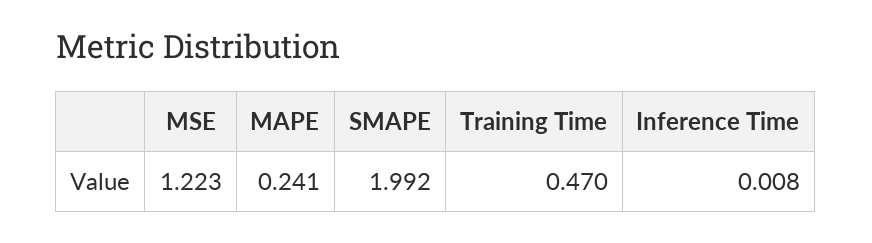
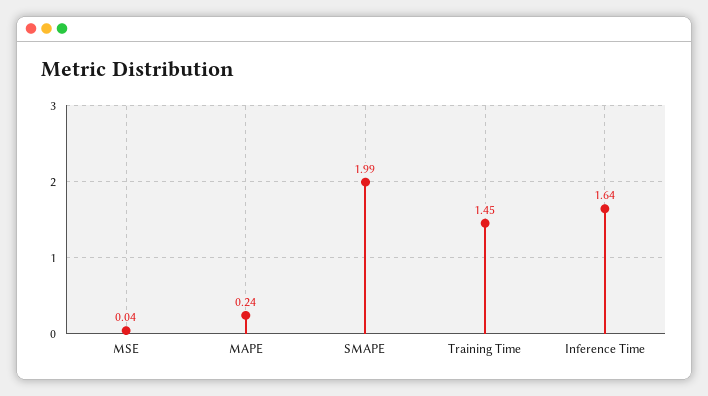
  {
-   "MSE": 1.223,
+   "MSE": 0.04,
    "MAPE": 0.241,
    "SMAPE": 1.992,
-   "Training Time": 0.47,
+   "Training Time": 1.45,
-   "Inference Time": 0.008
+   "Inference Time": 1.64
  }

